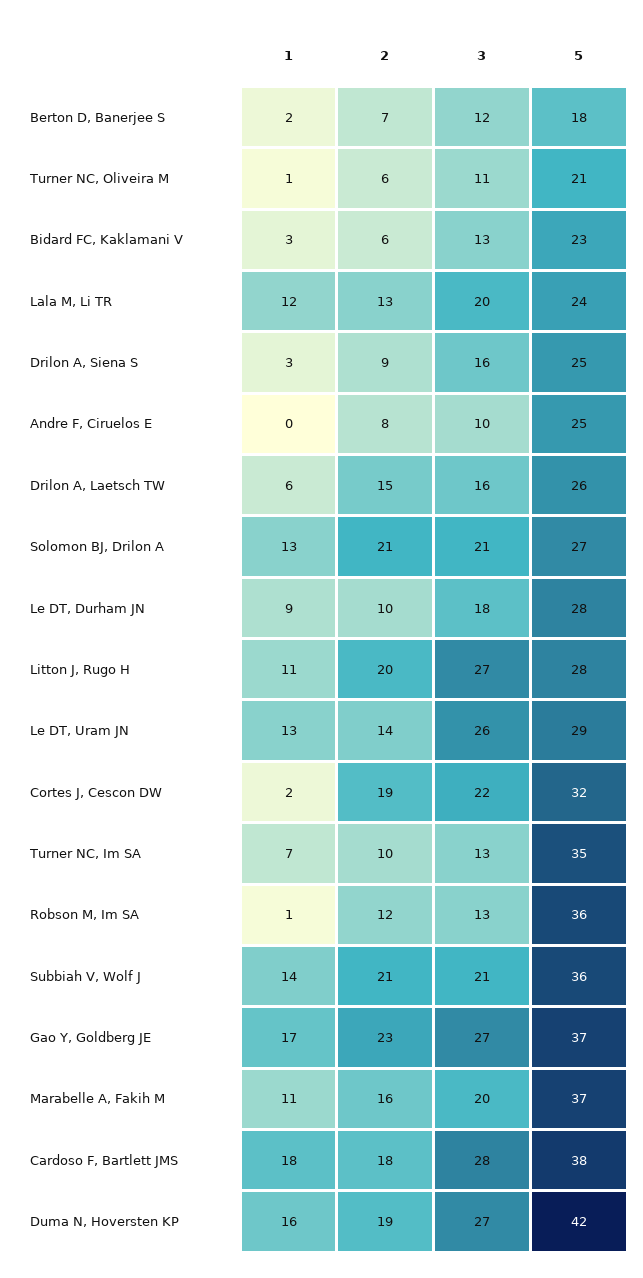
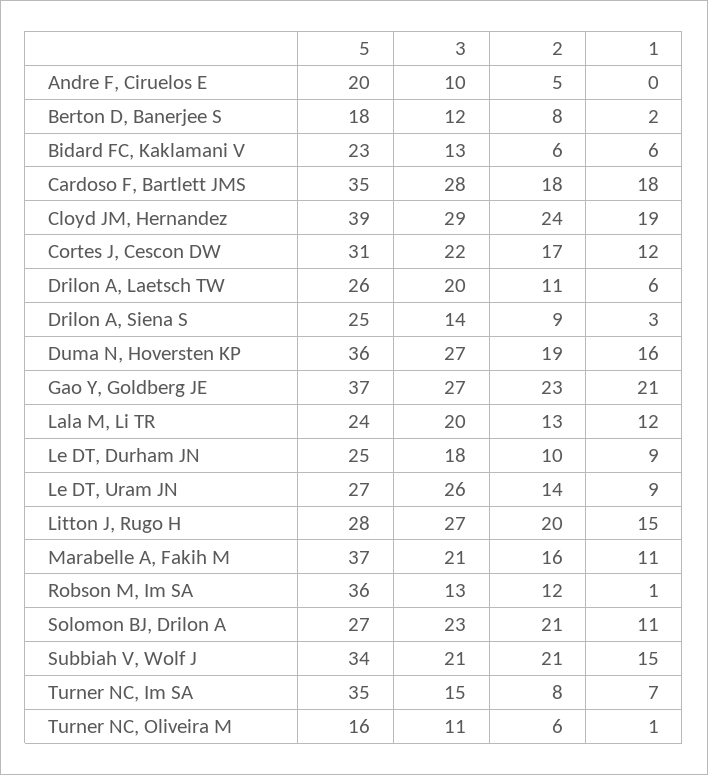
  {
    "1": {
      "Berton D, Banerjee S": 2,
      "Turner NC, Oliveira M": 1,
-     "Bidard FC, Kaklamani V": 3,
+     "Bidard FC, Kaklamani V": 6,
      "Lala M, Li TR": 12,
      "Drilon A, Siena S": 3,
      "Andre F, Ciruelos E": 0,
      "Drilon A, Laetsch TW": 6,
-     "Solomon BJ, Drilon A": 13,
+     "Solomon BJ, Drilon A": 11,
      "Le DT, Durham JN": 9,
-     "Litton J, Rugo H": 11,
+     "Litton J, Rugo H": 15,
-     "Le DT, Uram JN": 13,
+     "Le DT, Uram JN": 9,
-     "Cortes J, Cescon DW": 2,
+     "Cortes J, Cescon DW": 12,
      "Turner NC, Im SA": 7,
      "Robson M, Im SA": 1,
-     "Subbiah V, Wolf J": 14,
+     "Subbiah V, Wolf J": 15,
-     "Gao Y, Goldberg JE": 17,
+     "Gao Y, Goldberg JE": 21,
      "Marabelle A, Fakih M": 11,
      "Cardoso F, Bartlett JMS": 18,
-     "Duma N, Hoversten KP": 16
+     "Duma N, Hoversten KP": 16,
+     "Cloyd JM, Hernandez": 19
    },
    "2": {
-     "Berton D, Banerjee S": 7,
+     "Berton D, Banerjee S": 8,
      "Turner NC, Oliveira M": 6,
      "Bidard FC, Kaklamani V": 6,
      "Lala M, Li TR": 13,
      "Drilon A, Siena S": 9,
-     "Andre F, Ciruelos E": 8,
+     "Andre F, Ciruelos E": 5,
-     "Drilon A, Laetsch TW": 15,
+     "Drilon A, Laetsch TW": 11,
      "Solomon BJ, Drilon A": 21,
      "Le DT, Durham JN": 10,
      "Litton J, Rugo H": 20,
      "Le DT, Uram JN": 14,
-     "Cortes J, Cescon DW": 19,
+     "Cortes J, Cescon DW": 17,
-     "Turner NC, Im SA": 10,
+     "Turner NC, Im SA": 8,
      "Robson M, Im SA": 12,
      "Subbiah V, Wolf J": 21,
      "Gao Y, Goldberg JE": 23,
      "Marabelle A, Fakih M": 16,
      "Cardoso F, Bartlett JMS": 18,
-     "Duma N, Hoversten KP": 19
+     "Duma N, Hoversten KP": 19,
+     "Cloyd JM, Hernandez": 24
    },
    "3": {
      "Berton D, Banerjee S": 12,
      "Turner NC, Oliveira M": 11,
      "Bidard FC, Kaklamani V": 13,
      "Lala M, Li TR": 20,
-     "Drilon A, Siena S": 16,
+     "Drilon A, Siena S": 14,
      "Andre F, Ciruelos E": 10,
-     "Drilon A, Laetsch TW": 16,
+     "Drilon A, Laetsch TW": 20,
-     "Solomon BJ, Drilon A": 21,
+     "Solomon BJ, Drilon A": 23,
      "Le DT, Durham JN": 18,
      "Litton J, Rugo H": 27,
      "Le DT, Uram JN": 26,
      "Cortes J, Cescon DW": 22,
-     "Turner NC, Im SA": 13,
+     "Turner NC, Im SA": 15,
      "Robson M, Im SA": 13,
      "Subbiah V, Wolf J": 21,
      "Gao Y, Goldberg JE": 27,
-     "Marabelle A, Fakih M": 20,
+     "Marabelle A, Fakih M": 21,
      "Cardoso F, Bartlett JMS": 28,
-     "Duma N, Hoversten KP": 27
+     "Duma N, Hoversten KP": 27,
+     "Cloyd JM, Hernandez": 29
    },
    "5": {
      "Berton D, Banerjee S": 18,
-     "Turner NC, Oliveira M": 21,
+     "Turner NC, Oliveira M": 16,
      "Bidard FC, Kaklamani V": 23,
      "Lala M, Li TR": 24,
      "Drilon A, Siena S": 25,
-     "Andre F, Ciruelos E": 25,
+     "Andre F, Ciruelos E": 20,
      "Drilon A, Laetsch TW": 26,
      "Solomon BJ, Drilon A": 27,
-     "Le DT, Durham JN": 28,
+     "Le DT, Durham JN": 25,
      "Litton J, Rugo H": 28,
-     "Le DT, Uram JN": 29,
+     "Le DT, Uram JN": 27,
-     "Cortes J, Cescon DW": 32,
+     "Cortes J, Cescon DW": 31,
      "Turner NC, Im SA": 35,
      "Robson M, Im SA": 36,
-     "Subbiah V, Wolf J": 36,
+     "Subbiah V, Wolf J": 34,
      "Gao Y, Goldberg JE": 37,
      "Marabelle A, Fakih M": 37,
-     "Cardoso F, Bartlett JMS": 38,
+     "Cardoso F, Bartlett JMS": 35,
-     "Duma N, Hoversten KP": 42
+     "Duma N, Hoversten KP": 36,
+     "Cloyd JM, Hernandez": 39
    }
  }

